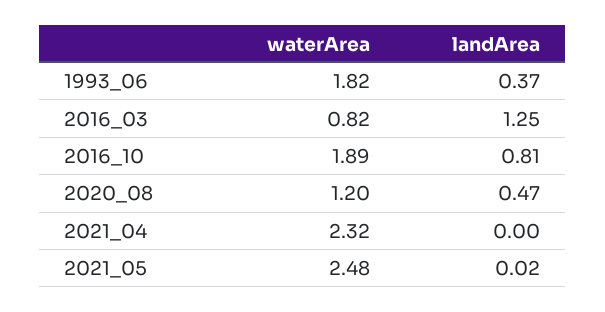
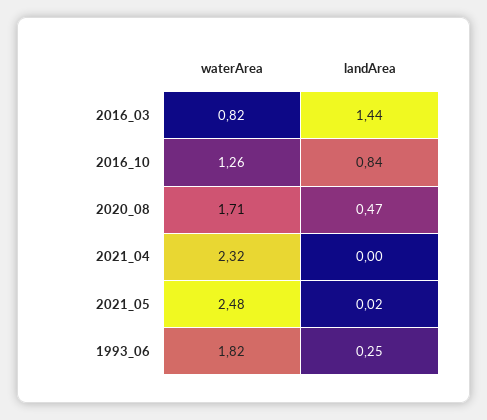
  {
    "waterArea": {
      "1993_06": 1.82,
      "2016_03": 0.82,
-     "2016_10": 1.89,
+     "2016_10": 1.26,
-     "2020_08": 1.2,
+     "2020_08": 1.71,
      "2021_04": 2.32,
      "2021_05": 2.48
    },
    "landArea": {
-     "1993_06": 0.37,
+     "1993_06": 0.25,
-     "2016_03": 1.25,
+     "2016_03": 1.44,
-     "2016_10": 0.81,
+     "2016_10": 0.84,
      "2020_08": 0.47,
      "2021_04": 0,
      "2021_05": 0.02
    }
  }

